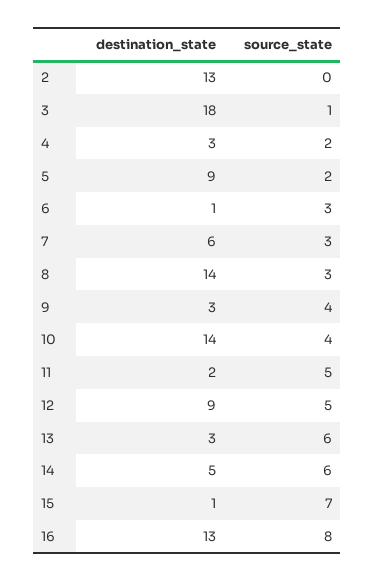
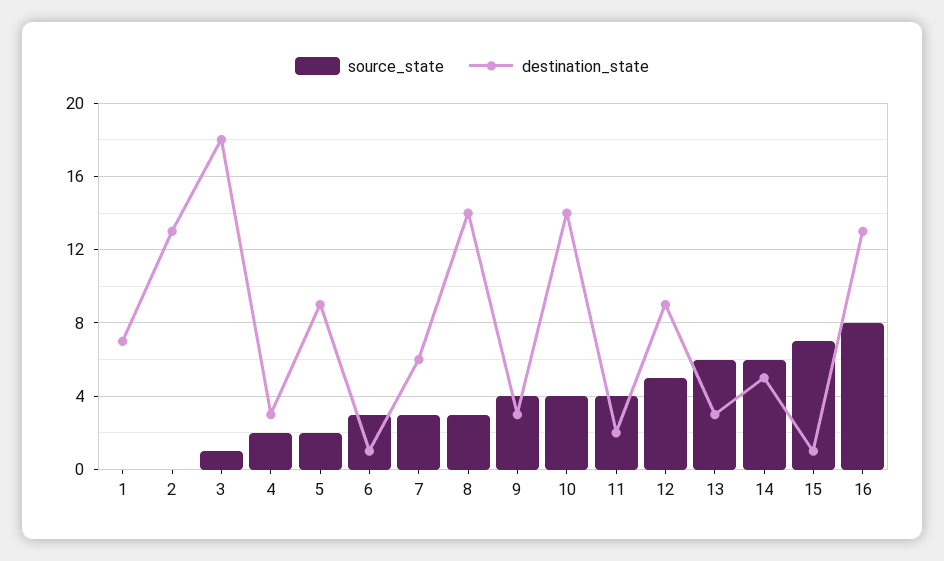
  {
    "destination_state": {
      "2": 13,
      "3": 18,
      "4": 3,
      "5": 9,
      "6": 1,
      "7": 6,
      "8": 14,
      "9": 3,
      "10": 14,
      "11": 2,
      "12": 9,
      "13": 3,
      "14": 5,
      "15": 1,
-     "16": 13
+     "16": 13,
+     "1": 7
    },
    "source_state": {
      "2": 0,
      "3": 1,
      "4": 2,
      "5": 2,
      "6": 3,
      "7": 3,
      "8": 3,
      "9": 4,
      "10": 4,
-     "11": 5,
+     "11": 4,
      "12": 5,
      "13": 6,
      "14": 6,
      "15": 7,
-     "16": 8
+     "16": 8,
+     "1": 0
    }
  }

